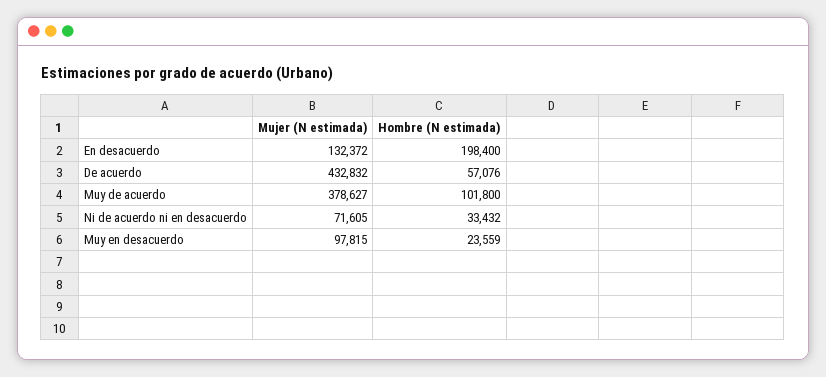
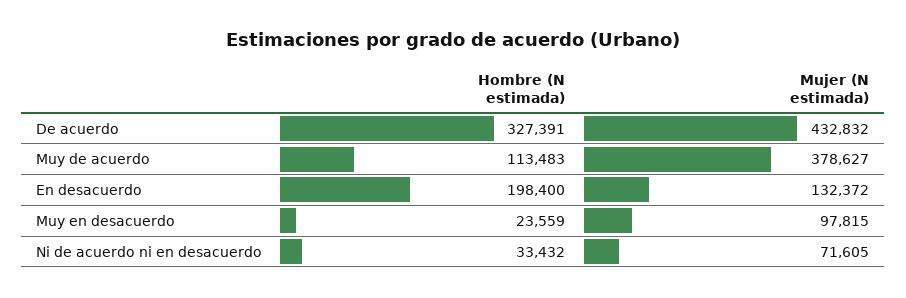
  {
    "Mujer (N estimada)": {
      "En desacuerdo": 132372,
      "De acuerdo": 432832,
      "Muy de acuerdo": 378627,
      "Ni de acuerdo ni en desacuerdo": 71605,
      "Muy en desacuerdo": 97815
    },
    "Hombre (N estimada)": {
      "En desacuerdo": 198400,
-     "De acuerdo": 57076,
+     "De acuerdo": 327391,
-     "Muy de acuerdo": 101800,
+     "Muy de acuerdo": 113483,
      "Ni de acuerdo ni en desacuerdo": 33432,
      "Muy en desacuerdo": 23559
    }
  }

